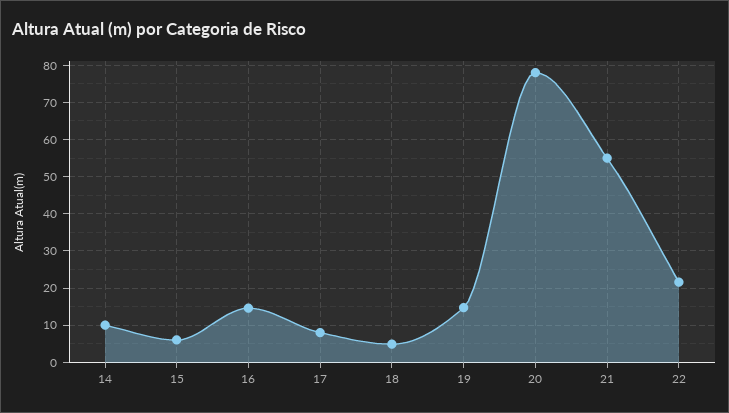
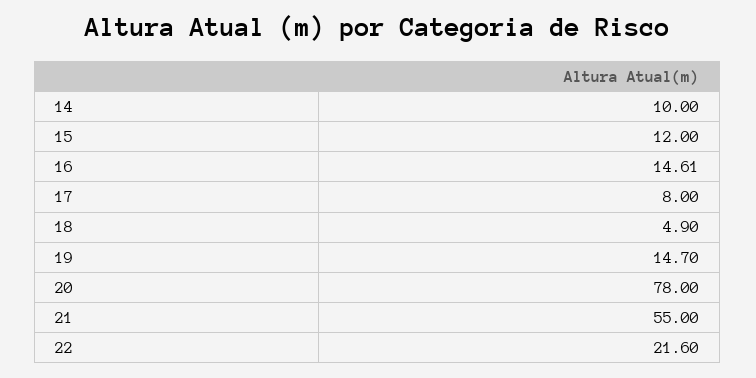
  {
    "14": 10,
-   "15": 6,
+   "15": 12,
    "16": 14.61,
    "17": 8,
    "18": 4.9,
    "19": 14.7,
    "20": 78,
    "21": 55,
    "22": 21.6
  }

